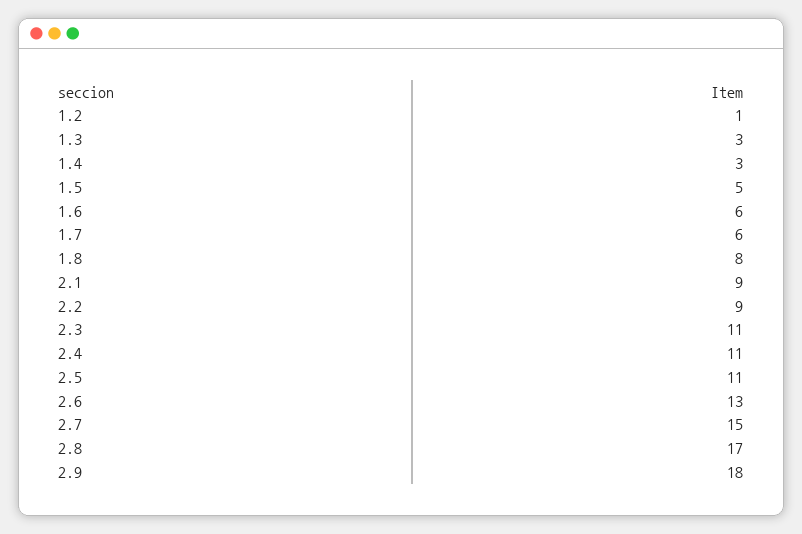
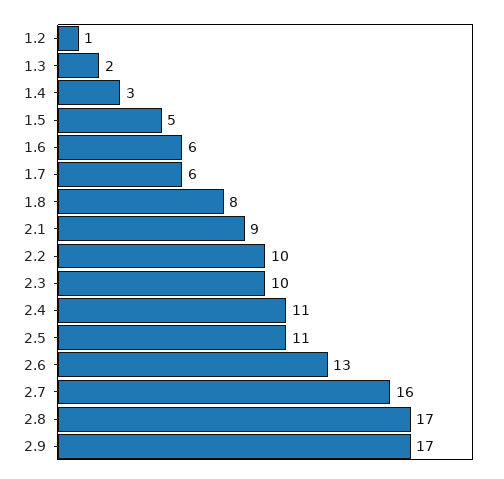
  {
    "1.2": 1,
-   "1.3": 3,
+   "1.3": 2,
    "1.4": 3,
    "1.5": 5,
    "1.6": 6,
    "1.7": 6,
    "1.8": 8,
    "2.1": 9,
-   "2.2": 9,
+   "2.2": 10,
-   "2.3": 11,
+   "2.3": 10,
    "2.4": 11,
    "2.5": 11,
    "2.6": 13,
-   "2.7": 15,
+   "2.7": 16,
    "2.8": 17,
-   "2.9": 18
+   "2.9": 17
  }

